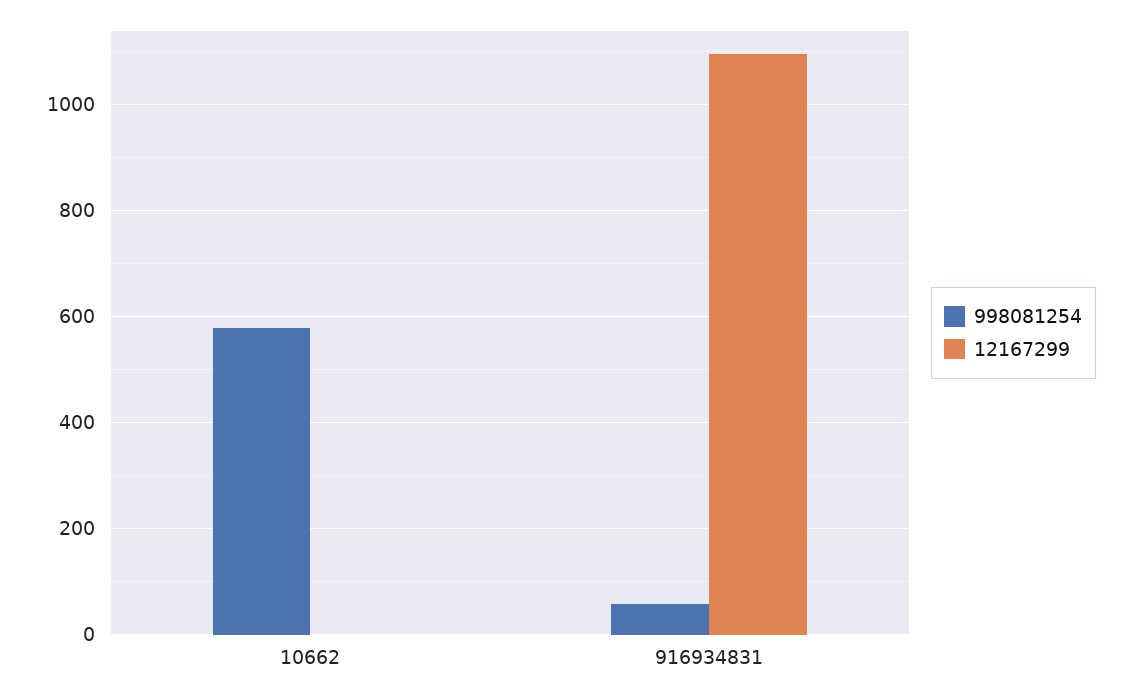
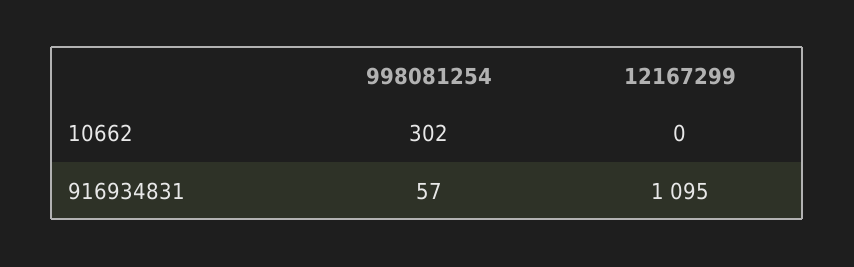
  {
    "998081254": {
-     "10662": 580,
+     "10662": 302,
      "916934831": 57
    },
    "12167299": {
      "10662": 0,
      "916934831": 1095
    }
  }

